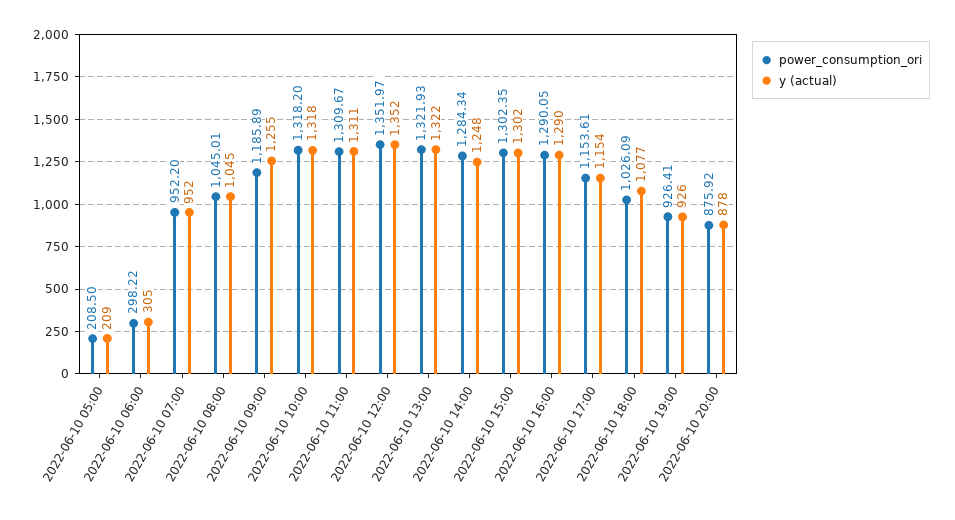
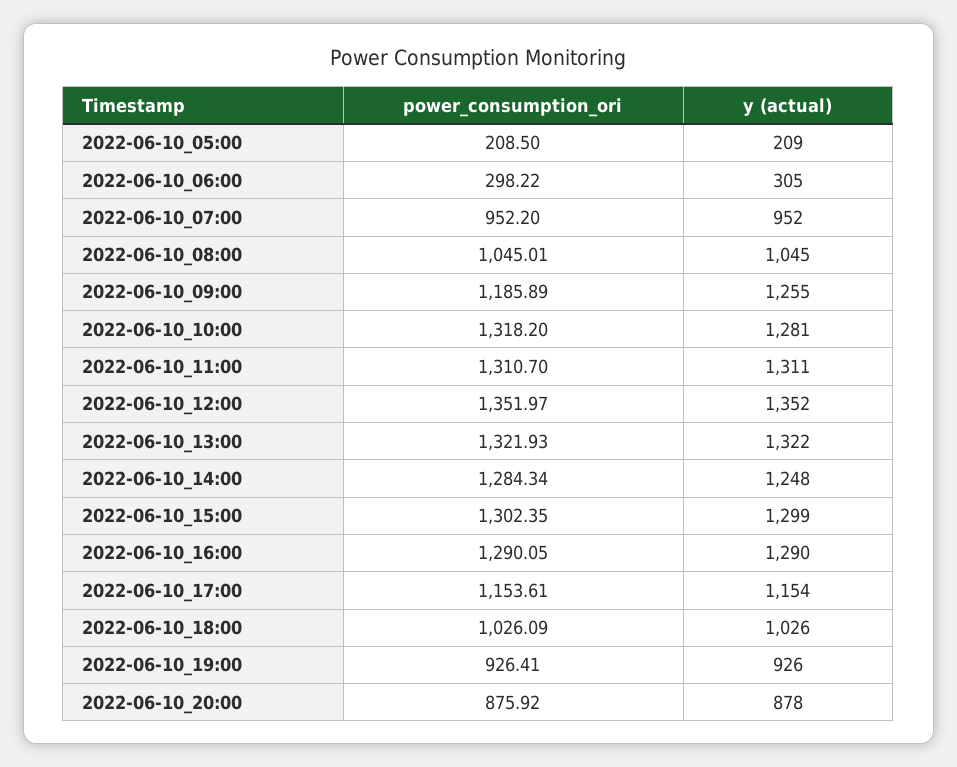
  {
    "power_consumption_ori": {
      "2022-06-10 05:00": 208.5,
      "2022-06-10 06:00": 298.22,
      "2022-06-10 07:00": 952.2,
      "2022-06-10 08:00": 1045.01,
      "2022-06-10 09:00": 1185.89,
      "2022-06-10 10:00": 1318.2,
-     "2022-06-10 11:00": 1309.67,
+     "2022-06-10 11:00": 1310.7,
      "2022-06-10 12:00": 1351.97,
      "2022-06-10 13:00": 1321.93,
      "2022-06-10 14:00": 1284.34,
      "2022-06-10 15:00": 1302.35,
      "2022-06-10 16:00": 1290.05,
      "2022-06-10 17:00": 1153.61,
      "2022-06-10 18:00": 1026.09,
      "2022-06-10 19:00": 926.41,
      "2022-06-10 20:00": 875.92
    },
    "y (actual)": {
      "2022-06-10 05:00": 209,
      "2022-06-10 06:00": 305,
      "2022-06-10 07:00": 952,
      "2022-06-10 08:00": 1045,
      "2022-06-10 09:00": 1255,
-     "2022-06-10 10:00": 1318,
+     "2022-06-10 10:00": 1281,
      "2022-06-10 11:00": 1311,
      "2022-06-10 12:00": 1352,
      "2022-06-10 13:00": 1322,
      "2022-06-10 14:00": 1248,
-     "2022-06-10 15:00": 1302,
+     "2022-06-10 15:00": 1299,
      "2022-06-10 16:00": 1290,
      "2022-06-10 17:00": 1154,
-     "2022-06-10 18:00": 1077,
+     "2022-06-10 18:00": 1026,
      "2022-06-10 19:00": 926,
      "2022-06-10 20:00": 878
    }
  }

